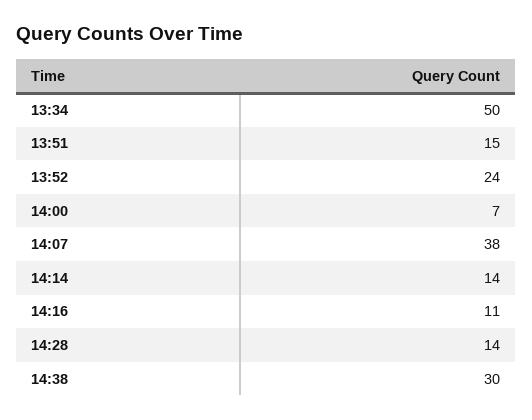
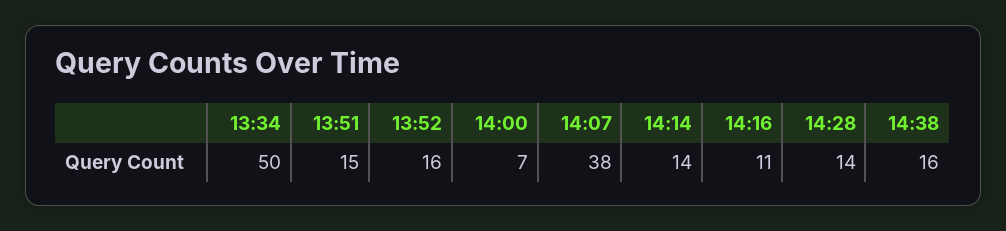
  {
    "13:34": 50,
    "13:51": 15,
-   "13:52": 24,
+   "13:52": 16,
    "14:00": 7,
    "14:07": 38,
    "14:14": 14,
    "14:16": 11,
    "14:28": 14,
-   "14:38": 30
+   "14:38": 16
  }

